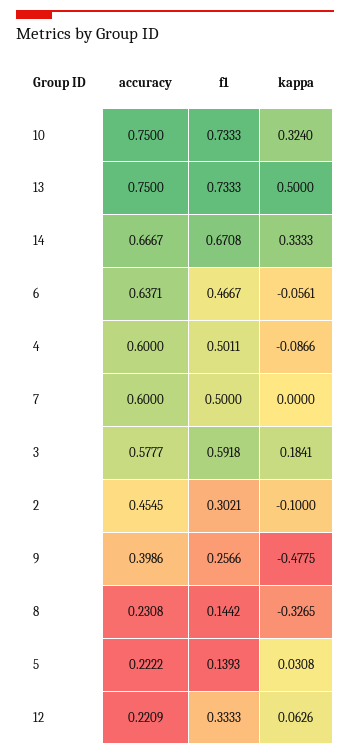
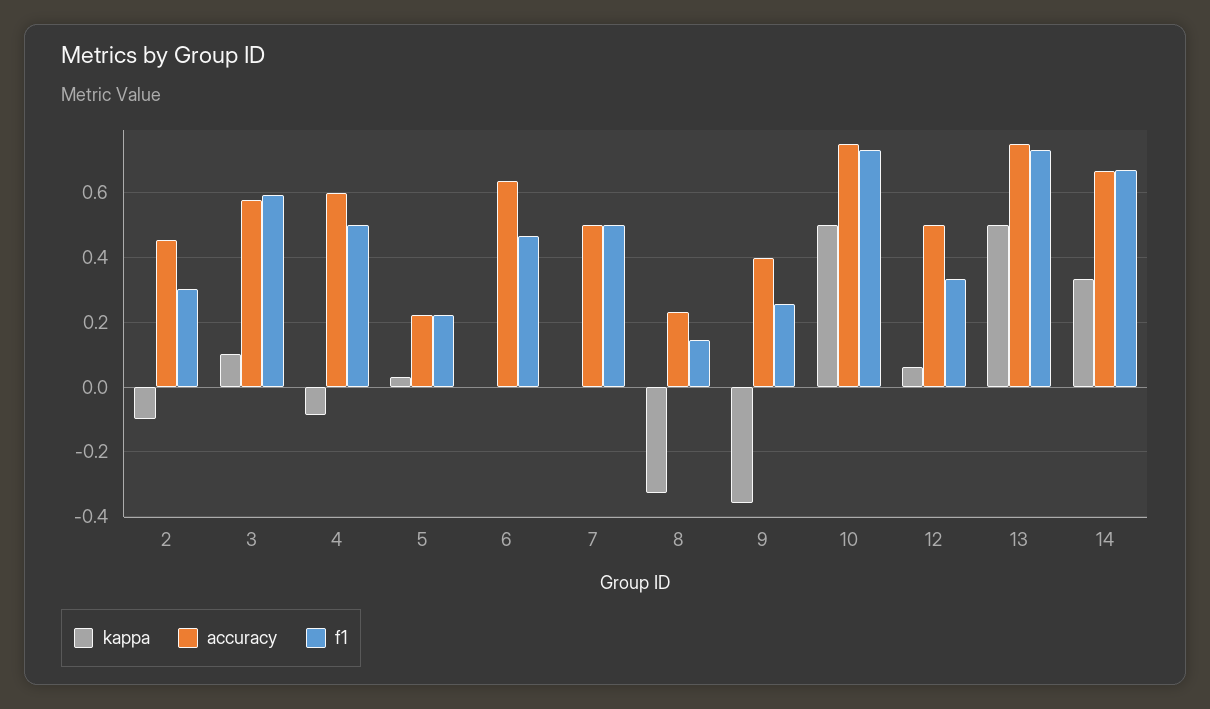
  {
    "accuracy": {
      "10": 0.75,
      "13": 0.75,
      "14": 0.6667,
      "6": 0.6371,
      "4": 0.6,
-     "7": 0.6,
+     "7": 0.5,
      "3": 0.5777,
      "2": 0.4545,
      "9": 0.3986,
      "8": 0.2308,
      "5": 0.2222,
-     "12": 0.2209
+     "12": 0.5
    },
    "f1": {
      "10": 0.7333,
      "13": 0.7333,
      "14": 0.6708,
      "6": 0.4667,
      "4": 0.5011,
      "7": 0.5,
      "3": 0.5918,
      "2": 0.3021,
      "9": 0.2566,
      "8": 0.1442,
-     "5": 0.1393,
+     "5": 0.22,
      "12": 0.3333
    },
    "kappa": {
-     "10": 0.324,
+     "10": 0.5,
      "13": 0.5,
      "14": 0.3333,
-     "6": -0.0561,
+     "6": 0,
      "4": -0.0866,
      "7": 0,
-     "3": 0.1841,
+     "3": 0.1,
      "2": -0.1,
-     "9": -0.4775,
+     "9": -0.36,
      "8": -0.3265,
      "5": 0.0308,
      "12": 0.0626
    }
  }

